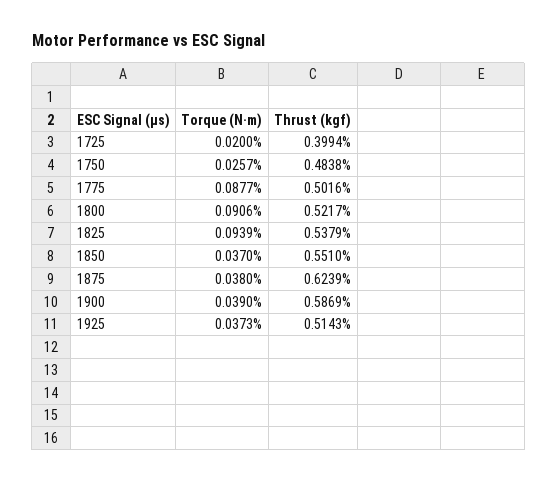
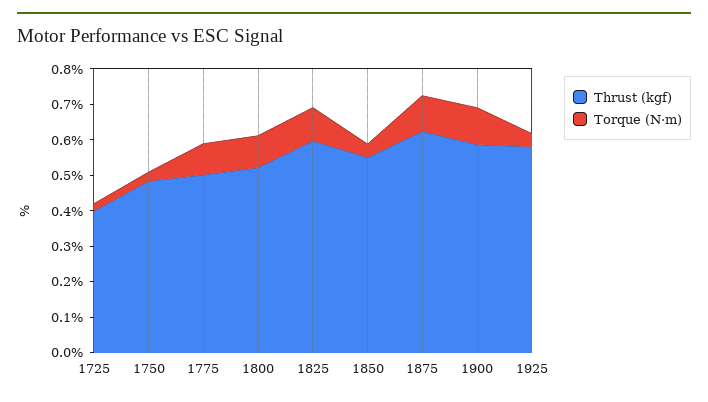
  {
    "Torque (N·m)": {
      "1725": 0.02,
      "1750": 0.0257,
      "1775": 0.0877,
      "1800": 0.0906,
      "1825": 0.0939,
      "1850": 0.037,
-     "1875": 0.038,
+     "1875": 0.1,
-     "1900": 0.039,
+     "1900": 0.1,
      "1925": 0.0373
    },
    "Thrust (kgf)": {
      "1725": 0.3994,
      "1750": 0.4838,
      "1775": 0.5016,
      "1800": 0.5217,
-     "1825": 0.5379,
+     "1825": 0.6,
      "1850": 0.551,
      "1875": 0.6239,
      "1900": 0.5869,
-     "1925": 0.5143
+     "1925": 0.575
    }
  }

